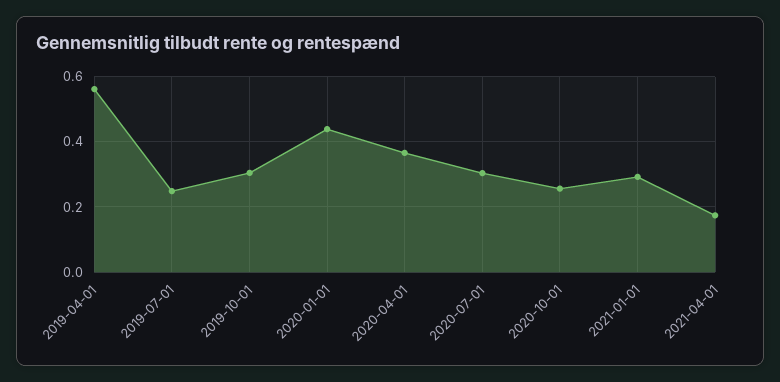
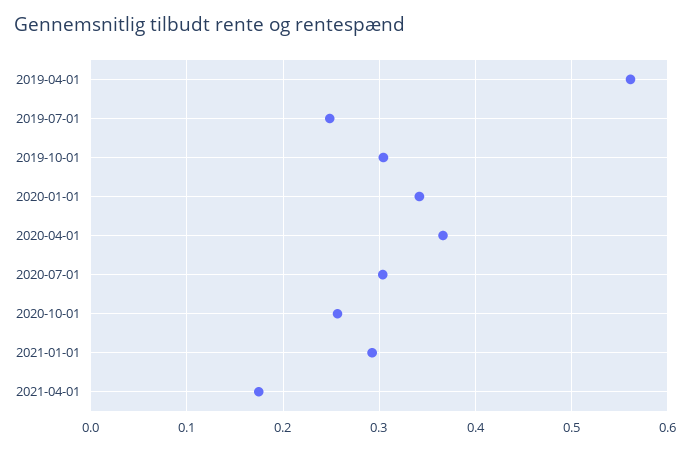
  {
    "2019-04-01": 0.56,
    "2019-07-01": 0.25,
    "2019-10-01": 0.3,
-   "2020-01-01": 0.44,
+   "2020-01-01": 0.34,
    "2020-04-01": 0.37,
    "2020-07-01": 0.3,
    "2020-10-01": 0.26,
    "2021-01-01": 0.29,
    "2021-04-01": 0.17
  }

